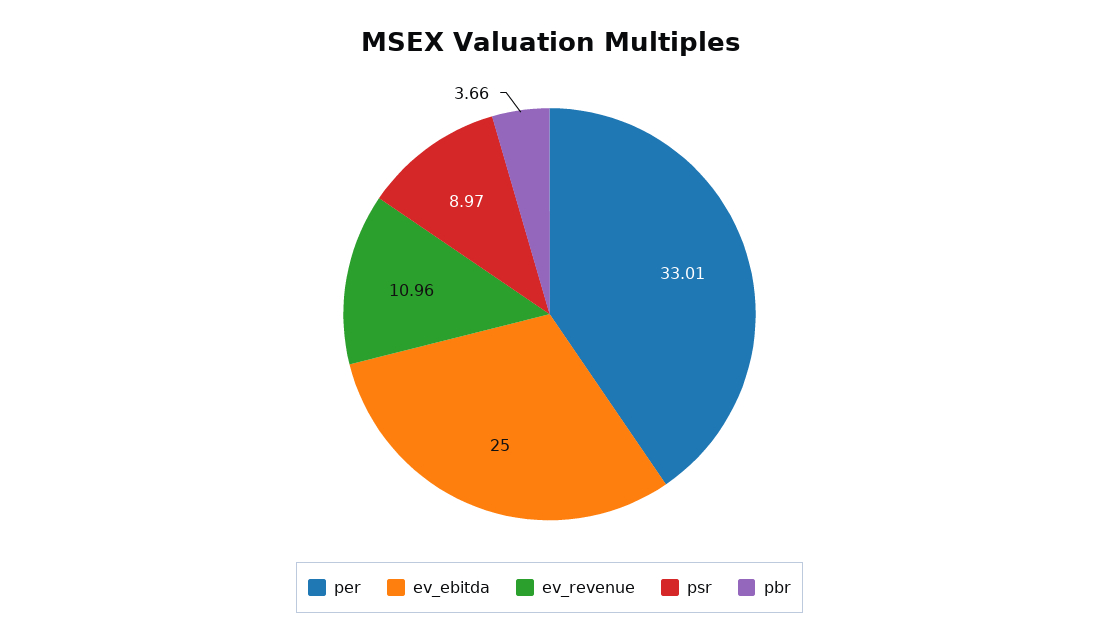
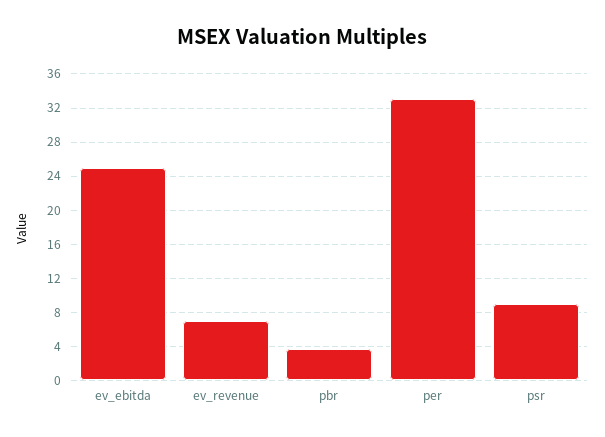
  {
    "per": 33.01,
    "ev_ebitda": 25,
-   "ev_revenue": 10.96,
+   "ev_revenue": 7,
    "psr": 8.97,
    "pbr": 3.66
  }

